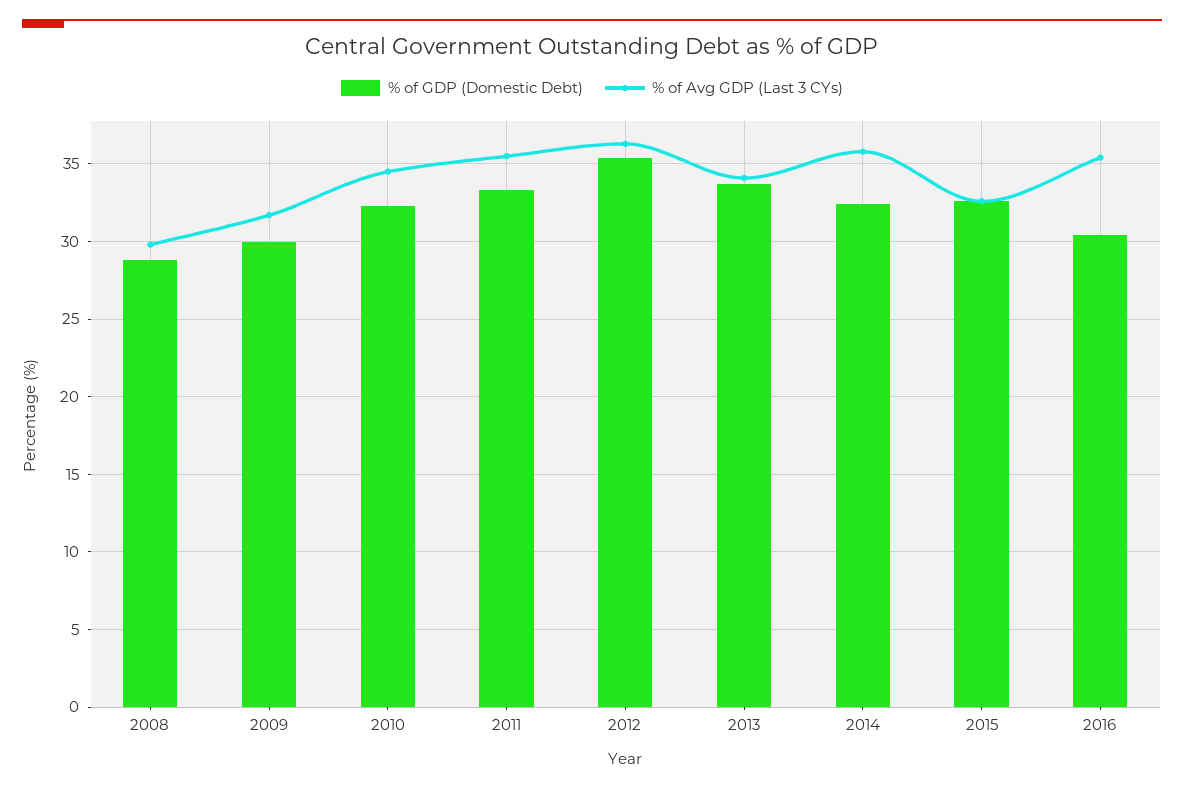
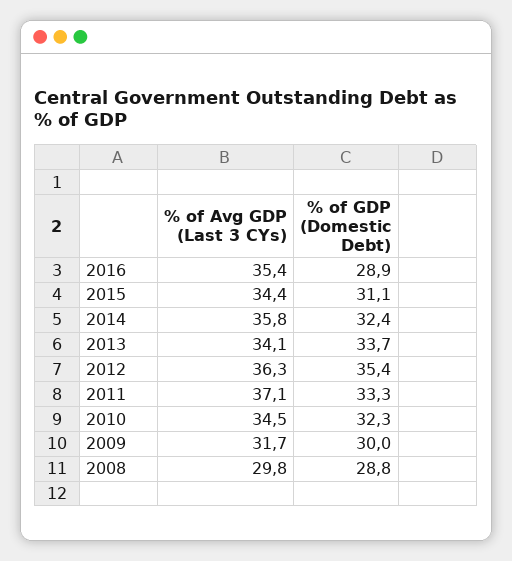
  {
    "% of GDP (Domestic Debt)": {
      "2008": 28.8,
      "2009": 30,
      "2010": 32.3,
      "2011": 33.3,
      "2012": 35.4,
      "2013": 33.7,
      "2014": 32.4,
-     "2015": 32.5,
+     "2015": 31.1,
-     "2016": 30.5
+     "2016": 28.9
    },
    "% of Avg GDP (Last 3 CYs)": {
      "2008": 29.8,
      "2009": 31.7,
      "2010": 34.5,
-     "2011": 35.5,
+     "2011": 37.1,
      "2012": 36.3,
      "2013": 34.1,
      "2014": 35.8,
-     "2015": 32.5,
+     "2015": 34.4,
      "2016": 35.4
    }
  }

